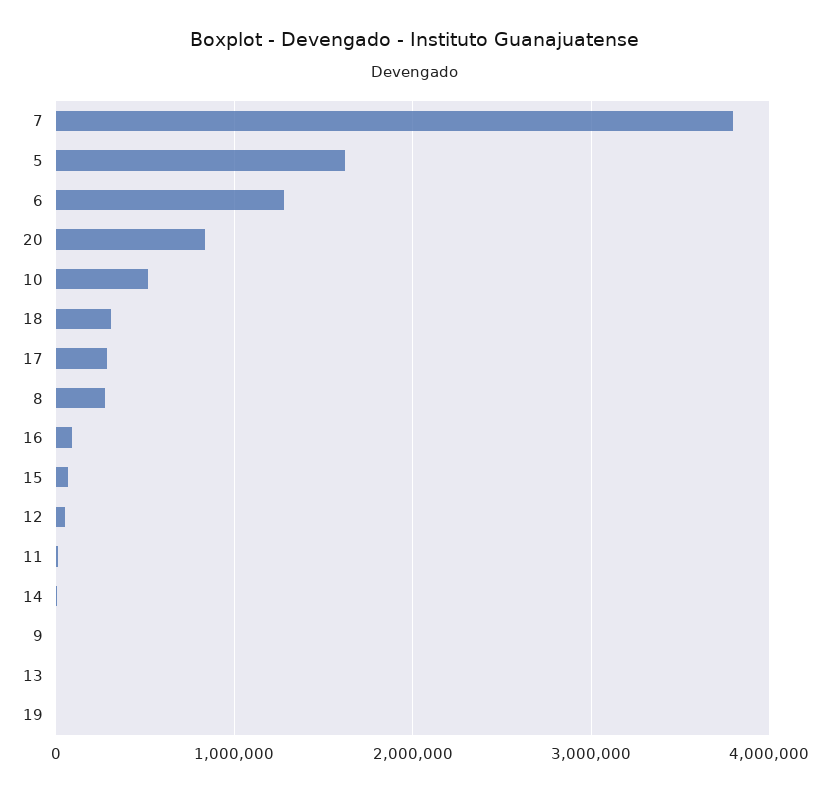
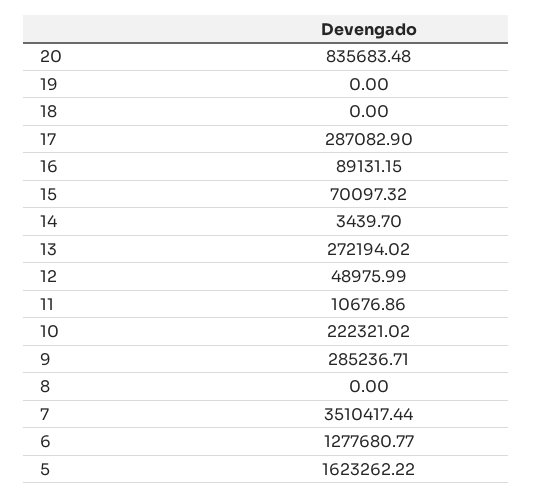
  {
-   "7": 3800000,
+   "7": 3510417.44,
    "5": 1623262.22,
    "6": 1277680.77,
    "20": 835683.48,
-   "10": 500000,
+   "10": 222321.02,
-   "18": 300000,
+   "18": 0,
    "17": 287082.9,
-   "8": 300000,
+   "8": 0,
    "16": 89131.15,
    "15": 70097.32,
    "12": 48975.99,
    "11": 10676.86,
    "14": 3439.7,
-   "9": 0,
+   "9": 285236.71,
-   "13": 0,
+   "13": 272194.02,
    "19": 0
  }

